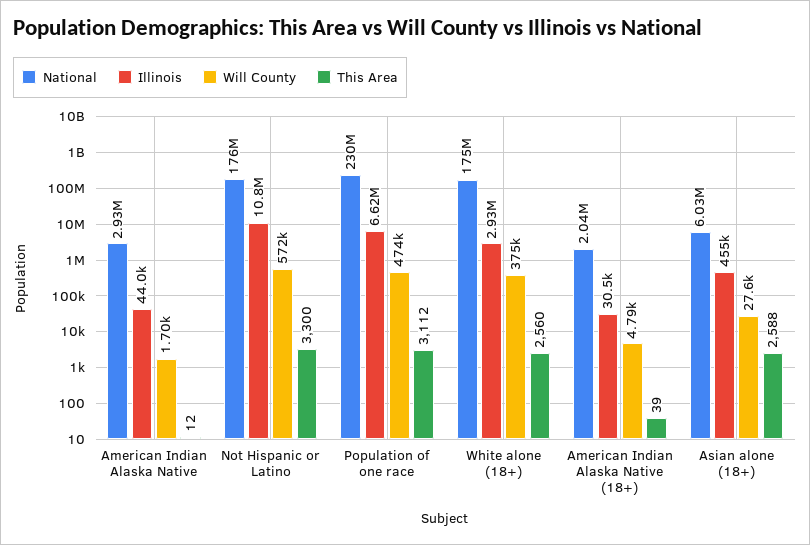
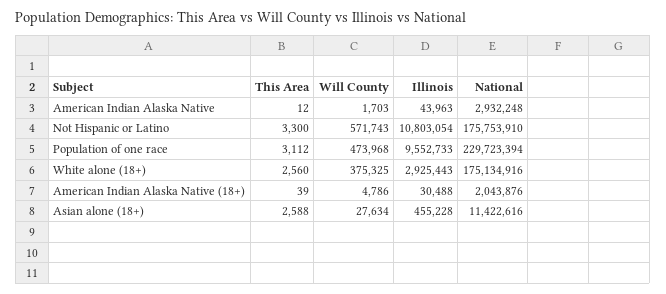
  {
    "National": {
      "American Indian Alaska Native": 2932248,
      "Not Hispanic or Latino": 175753910,
      "Population of one race": 229723394,
      "White alone (18+)": 175134916,
      "American Indian Alaska Native (18+)": 2043876,
-     "Asian alone (18+)": 6030000
+     "Asian alone (18+)": 11422616
    },
    "Illinois": {
      "American Indian Alaska Native": 43963,
      "Not Hispanic or Latino": 10803054,
-     "Population of one race": 6620000,
+     "Population of one race": 9552733,
      "White alone (18+)": 2925443,
      "American Indian Alaska Native (18+)": 30488,
      "Asian alone (18+)": 455228
    },
    "Will County": {
      "American Indian Alaska Native": 1703,
      "Not Hispanic or Latino": 571743,
      "Population of one race": 473968,
      "White alone (18+)": 375325,
      "American Indian Alaska Native (18+)": 4786,
      "Asian alone (18+)": 27634
    },
    "This Area": {
      "American Indian Alaska Native": 12,
      "Not Hispanic or Latino": 3300,
      "Population of one race": 3112,
      "White alone (18+)": 2560,
      "American Indian Alaska Native (18+)": 39,
      "Asian alone (18+)": 2588
    }
  }

